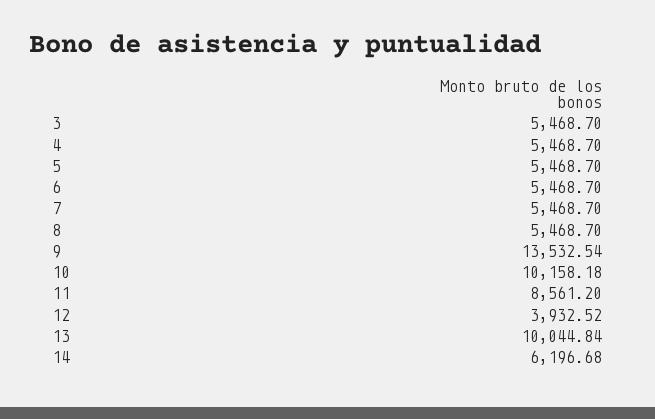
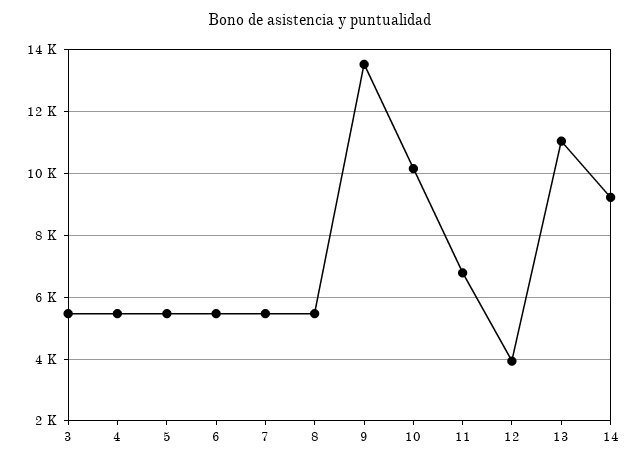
  {
    "3": 5468.7,
    "4": 5468.7,
    "5": 5468.7,
    "6": 5468.7,
    "7": 5468.7,
    "8": 5468.7,
    "9": 13532.54,
    "10": 10158.18,
-   "11": 8561.2,
+   "11": 6800,
    "12": 3932.52,
-   "13": 10044.84,
+   "13": 11000,
-   "14": 6196.68
+   "14": 9200
  }

